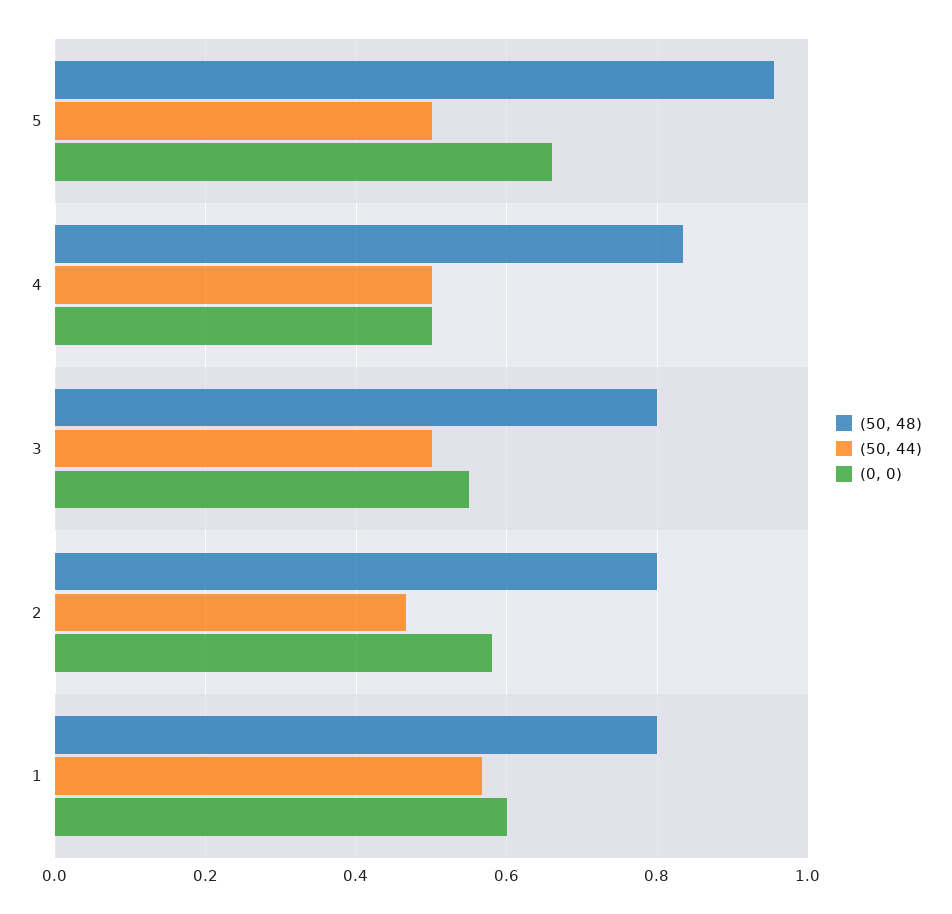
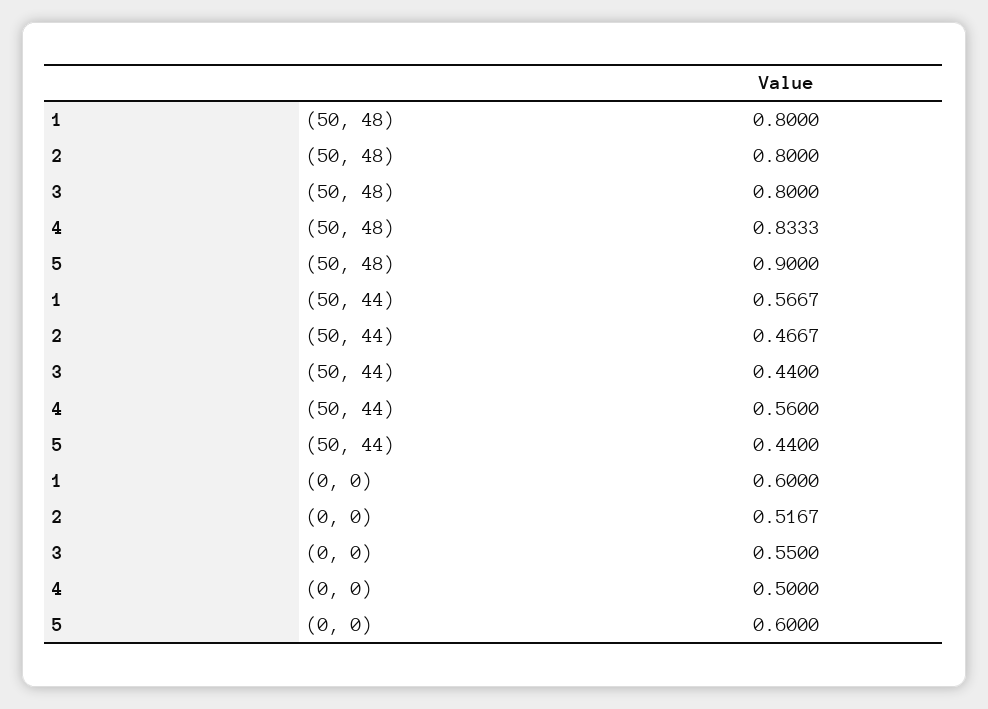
  {
    "(50, 48)": {
-     "5": 0.96,
+     "5": 0.9,
      "4": 0.8333,
      "3": 0.8,
      "2": 0.8,
      "1": 0.8
    },
    "(50, 44)": {
-     "5": 0.5,
+     "5": 0.44,
-     "4": 0.5,
+     "4": 0.56,
-     "3": 0.5,
+     "3": 0.44,
      "2": 0.4667,
      "1": 0.5667
    },
    "(0, 0)": {
-     "5": 0.66,
+     "5": 0.6,
      "4": 0.5,
      "3": 0.55,
-     "2": 0.58,
+     "2": 0.5167,
      "1": 0.6
    }
  }

